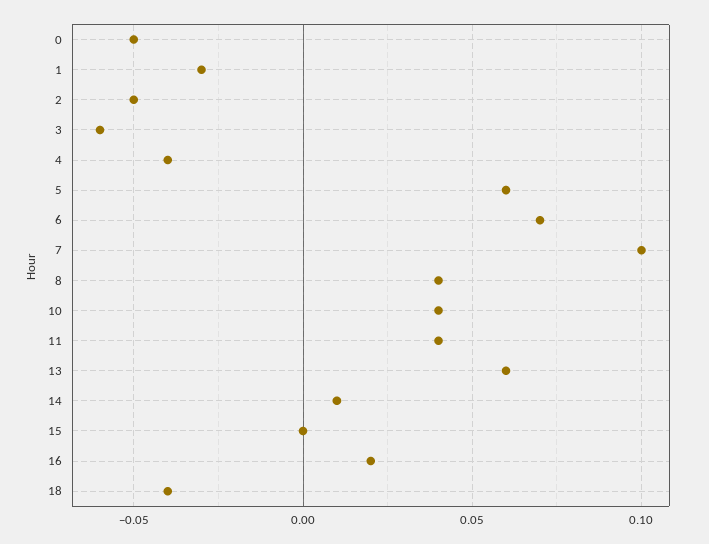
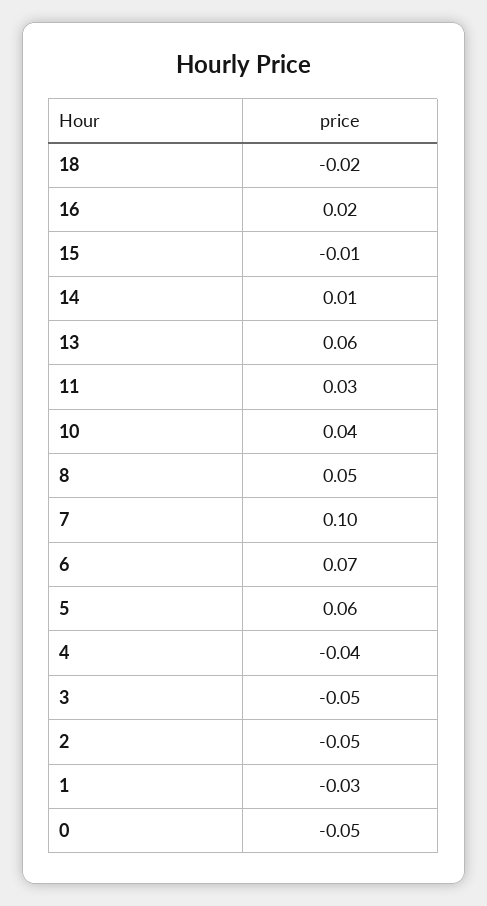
  {
    "0": -0.05,
    "1": -0.03,
    "2": -0.05,
-   "3": -0.06,
+   "3": -0.05,
    "4": -0.04,
    "5": 0.06,
    "6": 0.07,
    "7": 0.1,
-   "8": 0.04,
+   "8": 0.05,
    "10": 0.04,
-   "11": 0.04,
+   "11": 0.03,
    "13": 0.06,
    "14": 0.01,
-   "15": 0,
+   "15": -0.01,
    "16": 0.02,
-   "18": -0.04
+   "18": -0.02
  }

